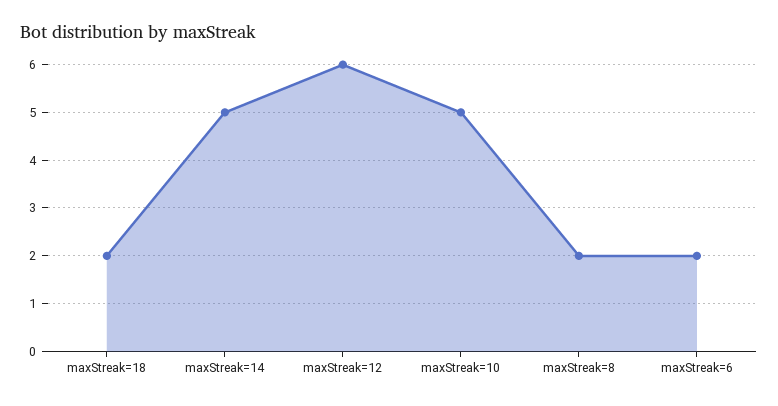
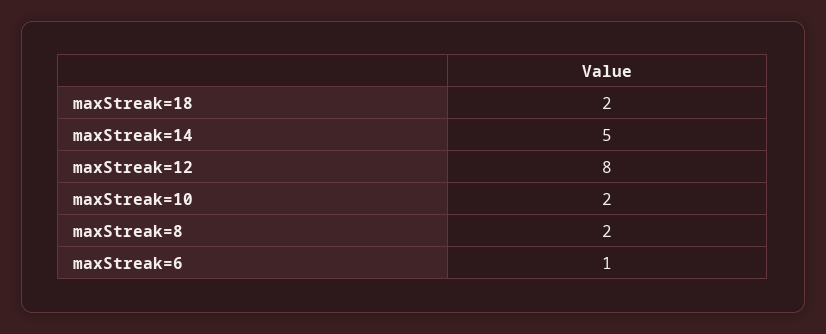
  {
    "maxStreak=18": 2,
    "maxStreak=14": 5,
-   "maxStreak=12": 6,
+   "maxStreak=12": 8,
-   "maxStreak=10": 5,
+   "maxStreak=10": 2,
    "maxStreak=8": 2,
-   "maxStreak=6": 2
+   "maxStreak=6": 1
  }

